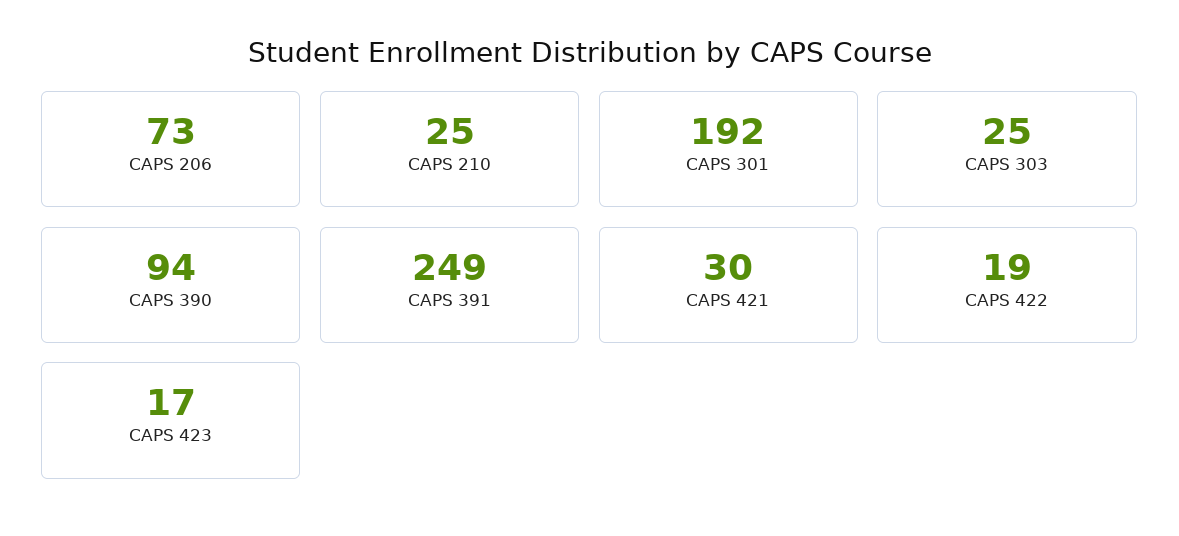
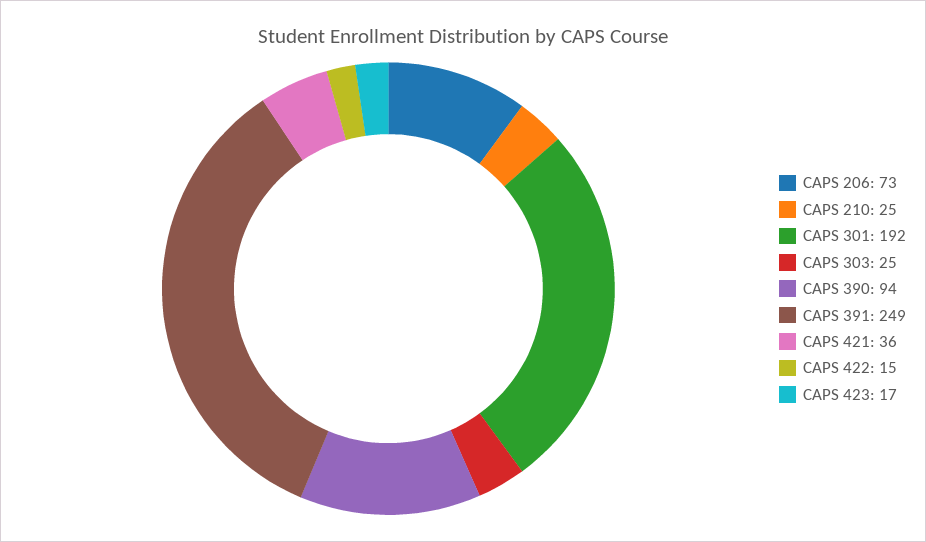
  {
    "CAPS 206": 73,
    "CAPS 210": 25,
    "CAPS 301": 192,
    "CAPS 303": 25,
    "CAPS 390": 94,
    "CAPS 391": 249,
-   "CAPS 421": 30,
+   "CAPS 421": 36,
-   "CAPS 422": 19,
+   "CAPS 422": 15,
    "CAPS 423": 17
  }

